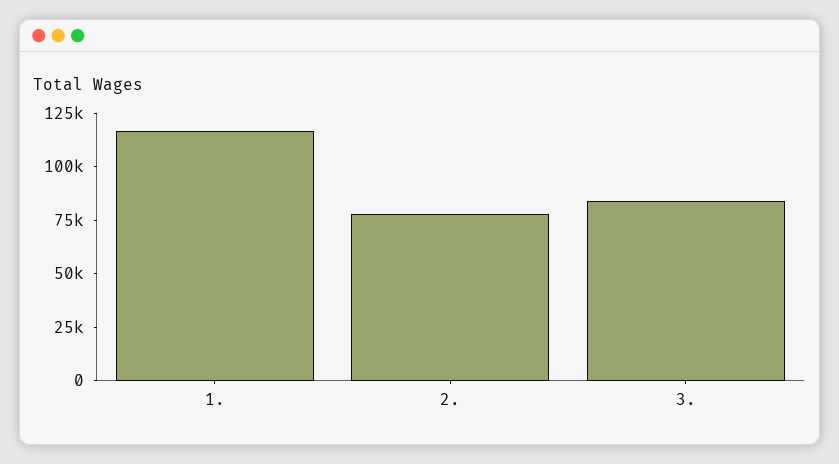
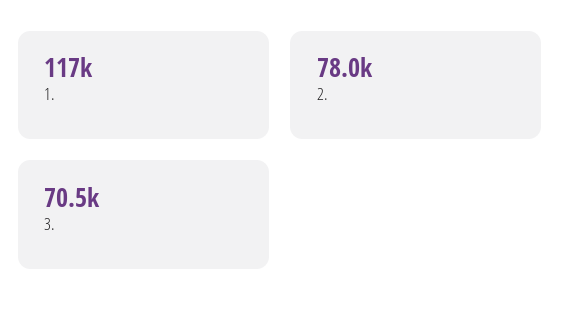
  {
    "1.": 117000,
    "2.": 78000,
-   "3.": 85000
+   "3.": 70500
  }

